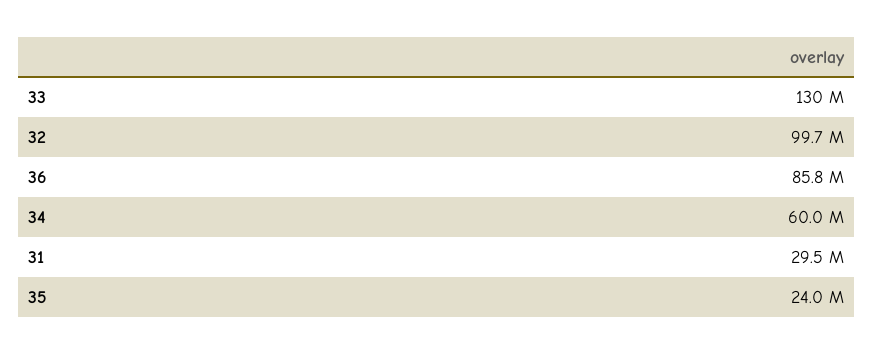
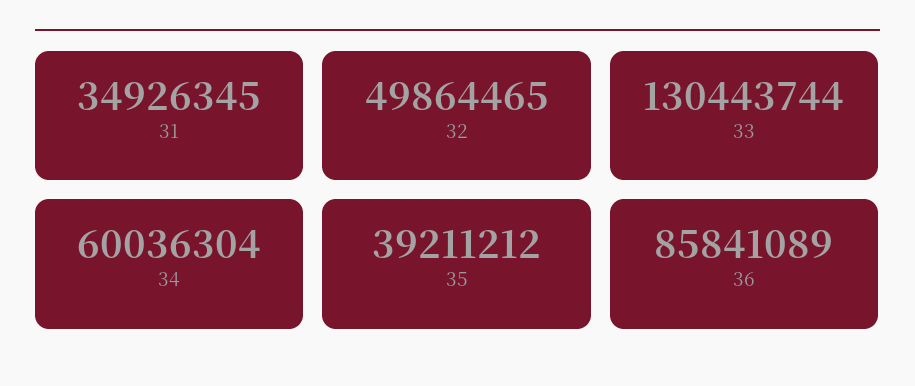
  {
    "33": 130443744,
-   "32": 99700000,
+   "32": 49864465,
    "36": 85841089,
    "34": 60036304,
-   "31": 29500000,
+   "31": 34926345,
-   "35": 24000000
+   "35": 39211212
  }

